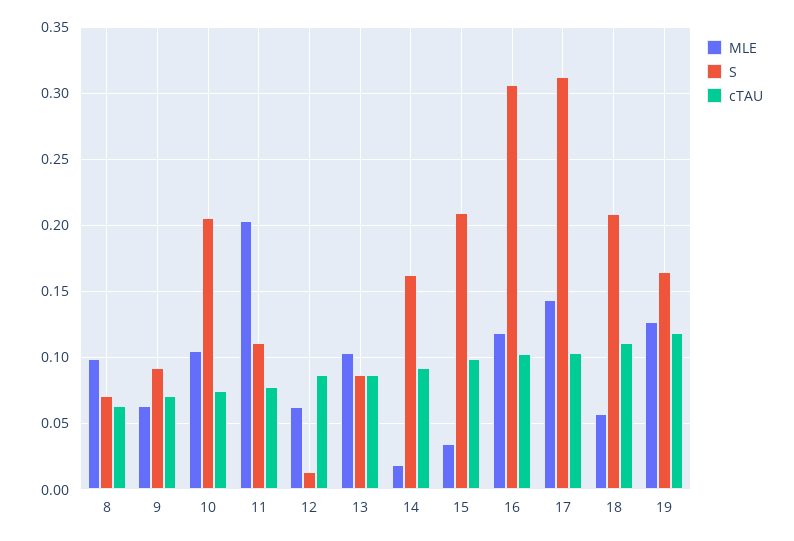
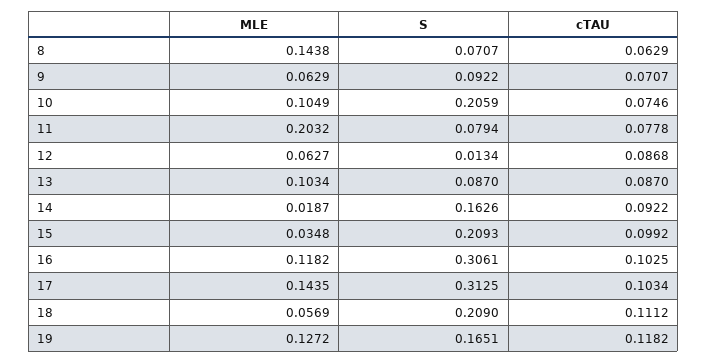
  {
    "MLE": {
-     "8": 0.1,
+     "8": 0.1438,
      "9": 0.0629,
      "10": 0.1049,
      "11": 0.2032,
      "12": 0.0627,
      "13": 0.1034,
      "14": 0.0187,
      "15": 0.0348,
      "16": 0.1182,
      "17": 0.1435,
      "18": 0.0569,
      "19": 0.1272
    },
    "S": {
      "8": 0.0707,
      "9": 0.0922,
      "10": 0.2059,
-     "11": 0.11,
+     "11": 0.0794,
      "12": 0.0134,
      "13": 0.087,
      "14": 0.1626,
      "15": 0.2093,
      "16": 0.3061,
      "17": 0.3125,
      "18": 0.209,
      "19": 0.1651
    },
    "cTAU": {
      "8": 0.0629,
      "9": 0.0707,
      "10": 0.0746,
      "11": 0.0778,
      "12": 0.0868,
      "13": 0.087,
      "14": 0.0922,
      "15": 0.0992,
      "16": 0.1025,
      "17": 0.1034,
      "18": 0.1112,
      "19": 0.1182
    }
  }

